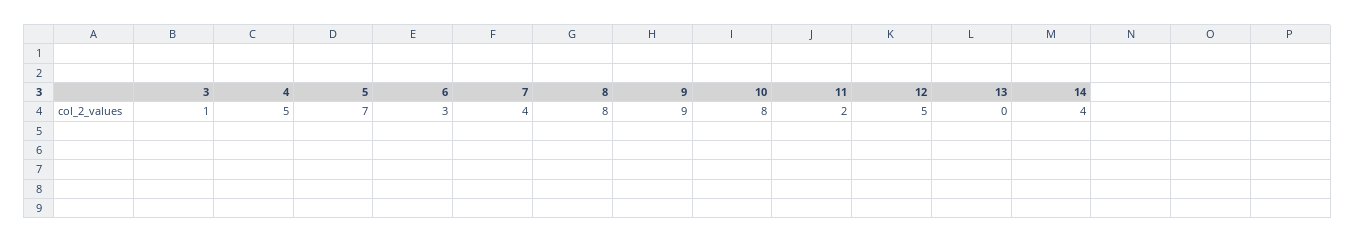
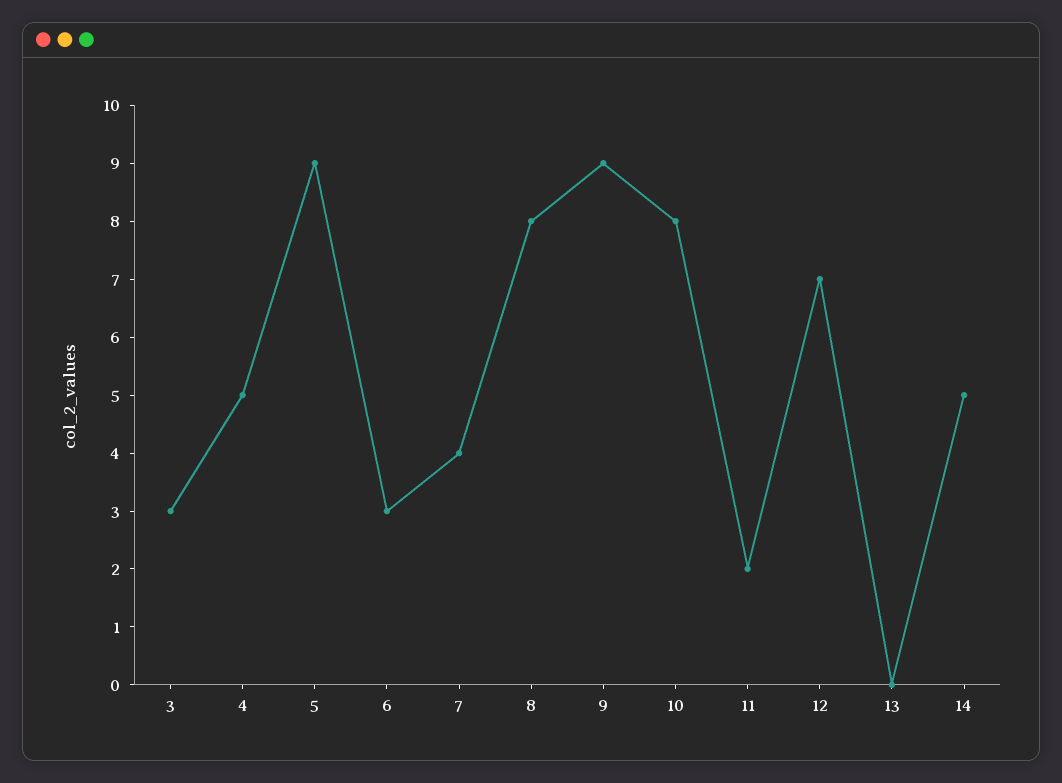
  {
-   "3": 1,
+   "3": 3,
    "4": 5,
-   "5": 7,
+   "5": 9,
    "6": 3,
    "7": 4,
    "8": 8,
    "9": 9,
    "10": 8,
    "11": 2,
-   "12": 5,
+   "12": 7,
    "13": 0,
-   "14": 4
+   "14": 5
  }

